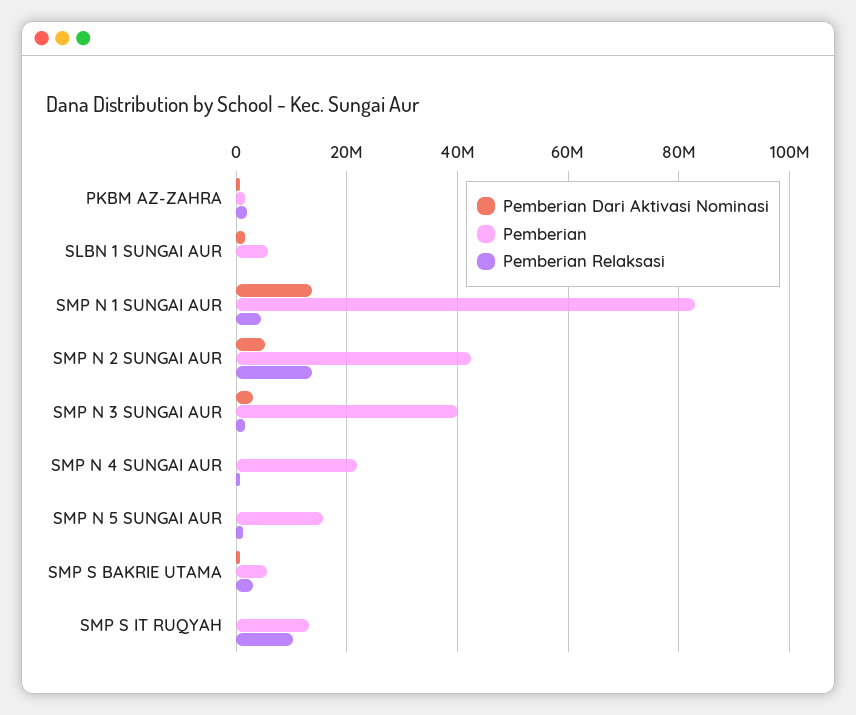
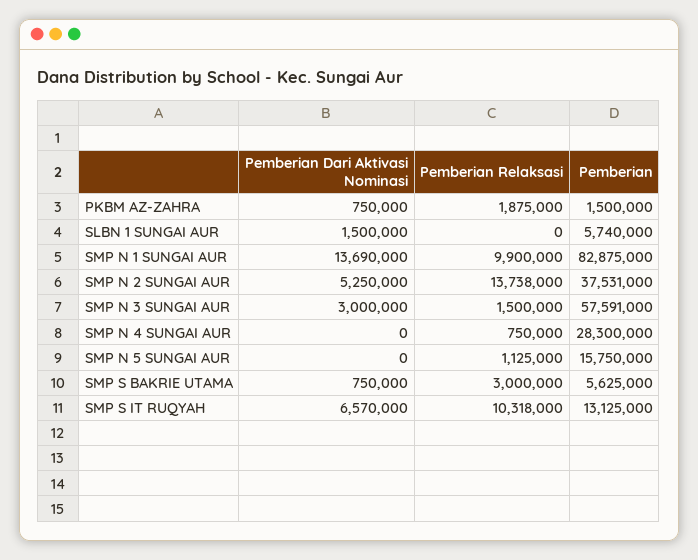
  {
    "Pemberian Dari Aktivasi Nominasi": {
      "PKBM AZ-ZAHRA": 750000,
      "SLBN 1 SUNGAI AUR": 1500000,
      "SMP N 1 SUNGAI AUR": 13690000,
      "SMP N 2 SUNGAI AUR": 5250000,
      "SMP N 3 SUNGAI AUR": 3000000,
      "SMP N 4 SUNGAI AUR": 0,
      "SMP N 5 SUNGAI AUR": 0,
      "SMP S BAKRIE UTAMA": 750000,
-     "SMP S IT RUQYAH": 0
+     "SMP S IT RUQYAH": 6570000
    },
    "Pemberian": {
      "PKBM AZ-ZAHRA": 1500000,
      "SLBN 1 SUNGAI AUR": 5740000,
      "SMP N 1 SUNGAI AUR": 82875000,
-     "SMP N 2 SUNGAI AUR": 42000000,
+     "SMP N 2 SUNGAI AUR": 37531000,
-     "SMP N 3 SUNGAI AUR": 40000000,
+     "SMP N 3 SUNGAI AUR": 57591000,
-     "SMP N 4 SUNGAI AUR": 22000000,
+     "SMP N 4 SUNGAI AUR": 28300000,
      "SMP N 5 SUNGAI AUR": 15750000,
      "SMP S BAKRIE UTAMA": 5625000,
      "SMP S IT RUQYAH": 13125000
    },
    "Pemberian Relaksasi": {
      "PKBM AZ-ZAHRA": 1875000,
      "SLBN 1 SUNGAI AUR": 0,
-     "SMP N 1 SUNGAI AUR": 4000000,
+     "SMP N 1 SUNGAI AUR": 9900000,
      "SMP N 2 SUNGAI AUR": 13738000,
      "SMP N 3 SUNGAI AUR": 1500000,
      "SMP N 4 SUNGAI AUR": 750000,
      "SMP N 5 SUNGAI AUR": 1125000,
      "SMP S BAKRIE UTAMA": 3000000,
      "SMP S IT RUQYAH": 10318000
    }
  }

